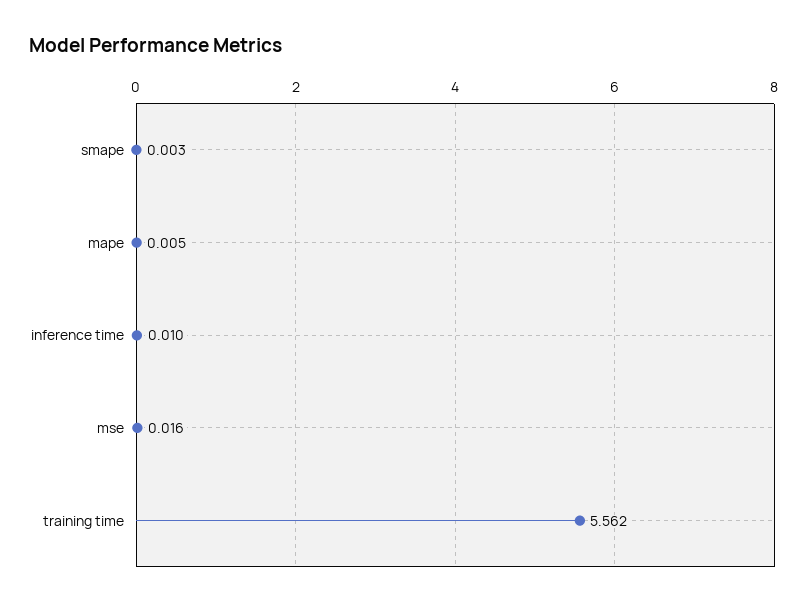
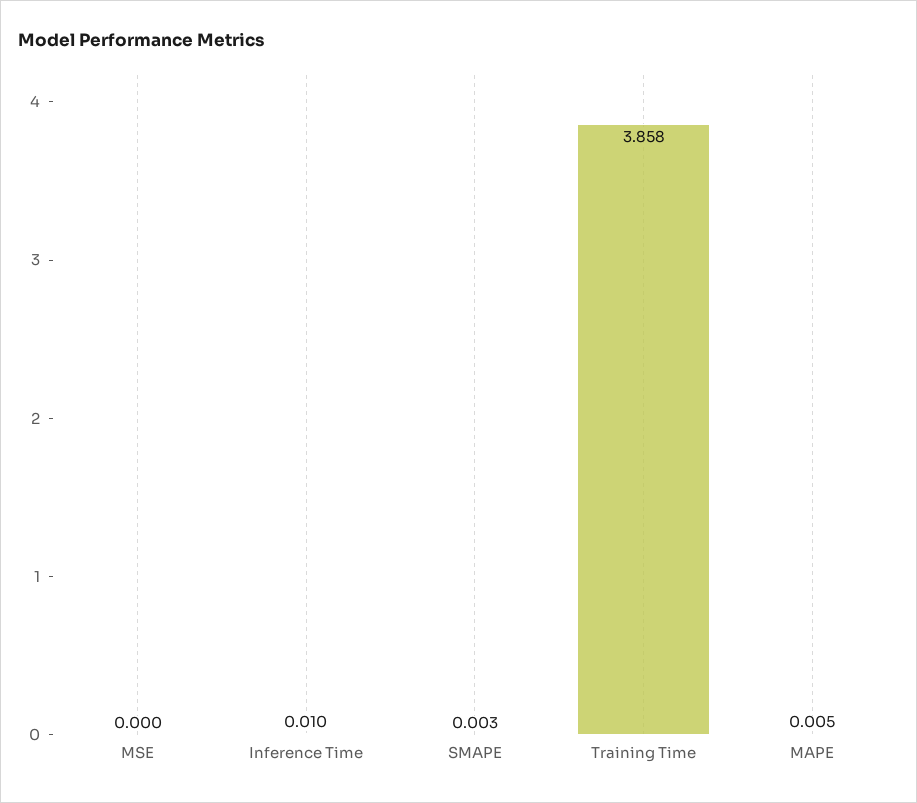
  {
    "smape": 0.003,
    "mape": 0.005,
    "inference time": 0.01,
-   "mse": 0.016,
+   "mse": 0,
-   "training time": 5.562
+   "training time": 3.858
  }

